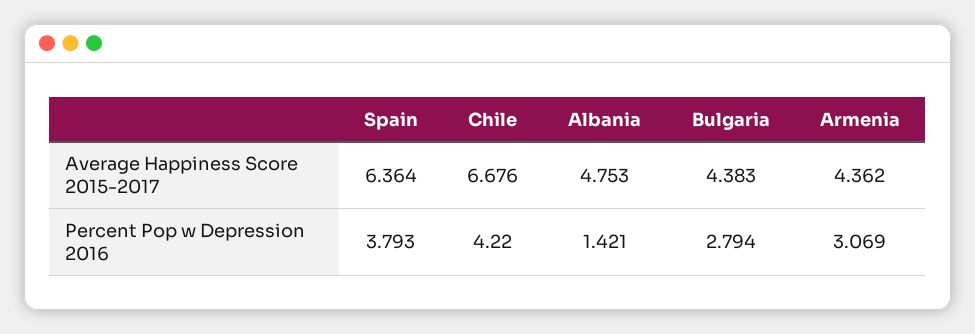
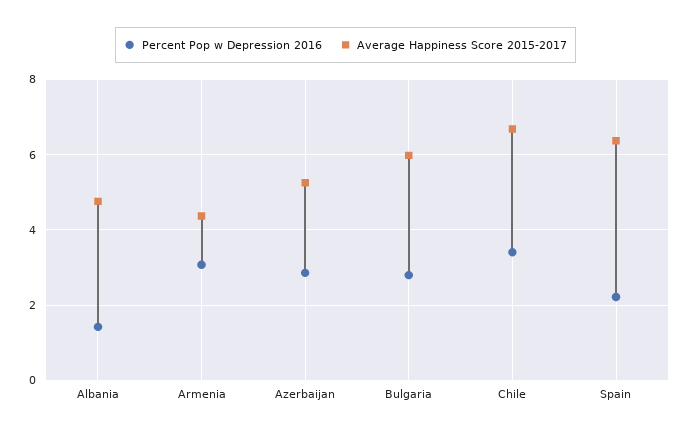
  {
    "Average Happiness Score 2015-2017": {
      "Spain": 6.364,
      "Chile": 6.676,
      "Albania": 4.753,
-     "Bulgaria": 4.383,
+     "Bulgaria": 6,
-     "Armenia": 4.362
+     "Armenia": 4.362,
+     "Azerbaijan": 5.2
    },
    "Percent Pop w Depression 2016": {
-     "Spain": 3.793,
+     "Spain": 2.2,
-     "Chile": 4.22,
+     "Chile": 3.4,
      "Albania": 1.421,
      "Bulgaria": 2.794,
-     "Armenia": 3.069
+     "Armenia": 3.069,
+     "Azerbaijan": 2.8
    }
  }

